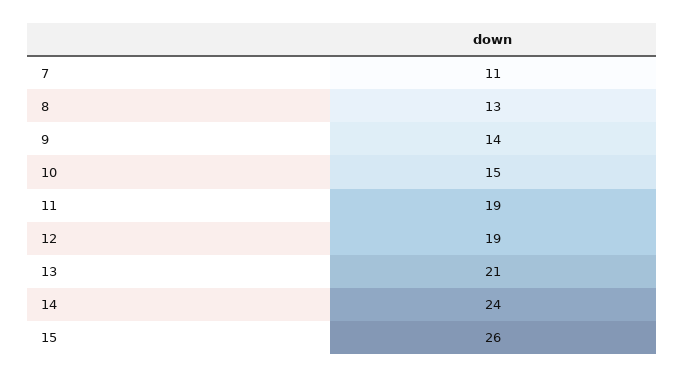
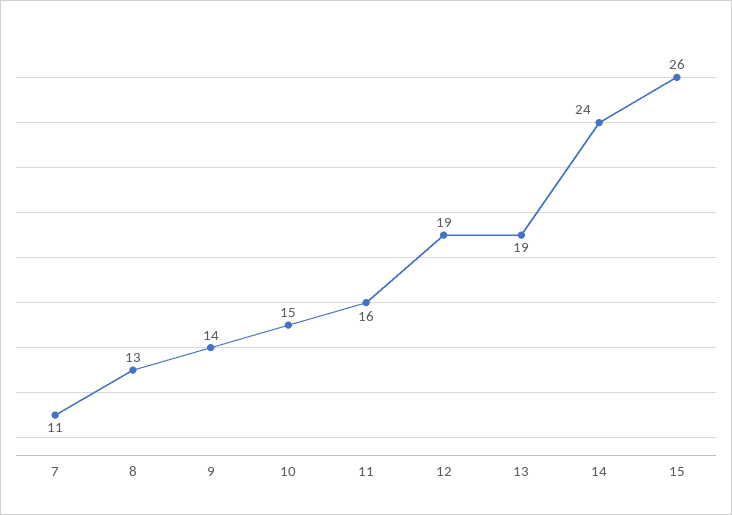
  {
    "7": 11,
    "8": 13,
    "9": 14,
    "10": 15,
-   "11": 19,
+   "11": 16,
    "12": 19,
-   "13": 21,
+   "13": 19,
    "14": 24,
    "15": 26
  }

